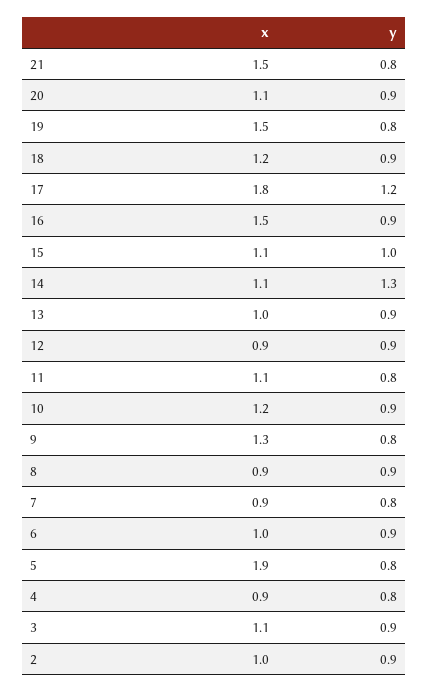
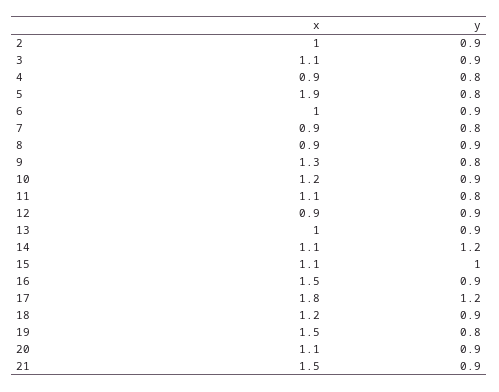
  {
    "x": {
      "21": 1.5,
      "20": 1.1,
      "19": 1.5,
      "18": 1.2,
      "17": 1.8,
      "16": 1.5,
      "15": 1.1,
      "14": 1.1,
      "13": 1,
      "12": 0.9,
      "11": 1.1,
      "10": 1.2,
      "9": 1.3,
      "8": 0.9,
      "7": 0.9,
      "6": 1,
      "5": 1.9,
      "4": 0.9,
      "3": 1.1,
      "2": 1
    },
    "y": {
-     "21": 0.8,
+     "21": 0.9,
      "20": 0.9,
      "19": 0.8,
      "18": 0.9,
      "17": 1.2,
      "16": 0.9,
      "15": 1,
-     "14": 1.3,
+     "14": 1.2,
      "13": 0.9,
      "12": 0.9,
      "11": 0.8,
      "10": 0.9,
      "9": 0.8,
      "8": 0.9,
      "7": 0.8,
      "6": 0.9,
      "5": 0.8,
      "4": 0.8,
      "3": 0.9,
      "2": 0.9
    }
  }

